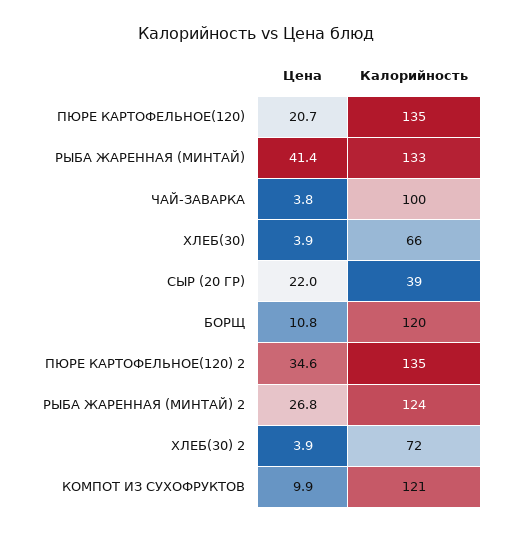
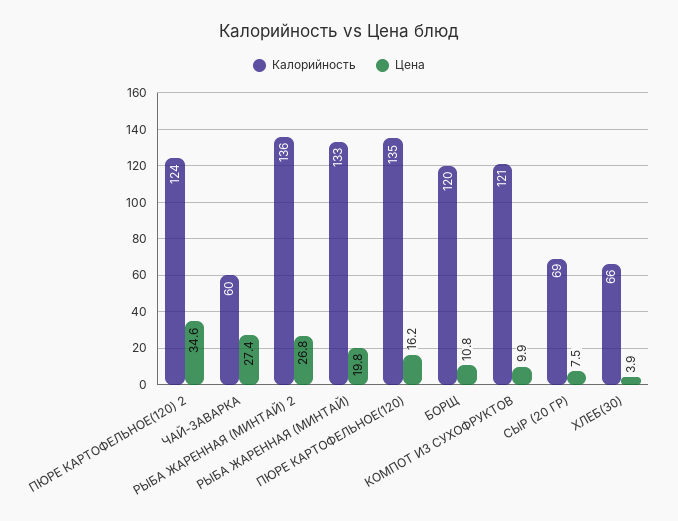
  {
    "Цена": {
-     "ПЮРЕ КАРТОФЕЛЬНОЕ(120)": 20.7,
+     "ПЮРЕ КАРТОФЕЛЬНОЕ(120)": 16.2,
-     "РЫБА ЖАРЕННАЯ (МИНТАЙ)": 41.4,
+     "РЫБА ЖАРЕННАЯ (МИНТАЙ)": 19.8,
-     "ЧАЙ-ЗАВАРКА": 3.8,
+     "ЧАЙ-ЗАВАРКА": 27.4,
      "ХЛЕБ(30)": 3.9,
-     "СЫР (20 ГР)": 22,
+     "СЫР (20 ГР)": 7.5,
      "БОРЩ": 10.8,
      "ПЮРЕ КАРТОФЕЛЬНОЕ(120) 2": 34.6,
      "РЫБА ЖАРЕННАЯ (МИНТАЙ) 2": 26.8,
-     "ХЛЕБ(30) 2": 3.9,
      "КОМПОТ ИЗ СУХОФРУКТОВ": 9.9
    },
    "Калорийность": {
      "ПЮРЕ КАРТОФЕЛЬНОЕ(120)": 135,
      "РЫБА ЖАРЕННАЯ (МИНТАЙ)": 133,
-     "ЧАЙ-ЗАВАРКА": 100,
+     "ЧАЙ-ЗАВАРКА": 60,
      "ХЛЕБ(30)": 66,
-     "СЫР (20 ГР)": 39,
+     "СЫР (20 ГР)": 69,
      "БОРЩ": 120,
-     "ПЮРЕ КАРТОФЕЛЬНОЕ(120) 2": 135,
+     "ПЮРЕ КАРТОФЕЛЬНОЕ(120) 2": 124,
-     "РЫБА ЖАРЕННАЯ (МИНТАЙ) 2": 124,
+     "РЫБА ЖАРЕННАЯ (МИНТАЙ) 2": 136,
-     "ХЛЕБ(30) 2": 72,
      "КОМПОТ ИЗ СУХОФРУКТОВ": 121
    }
  }

